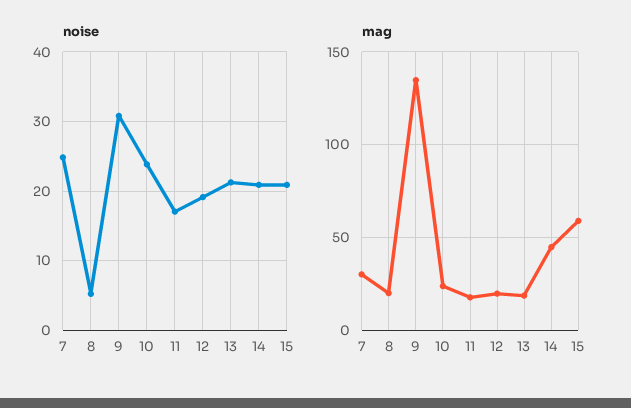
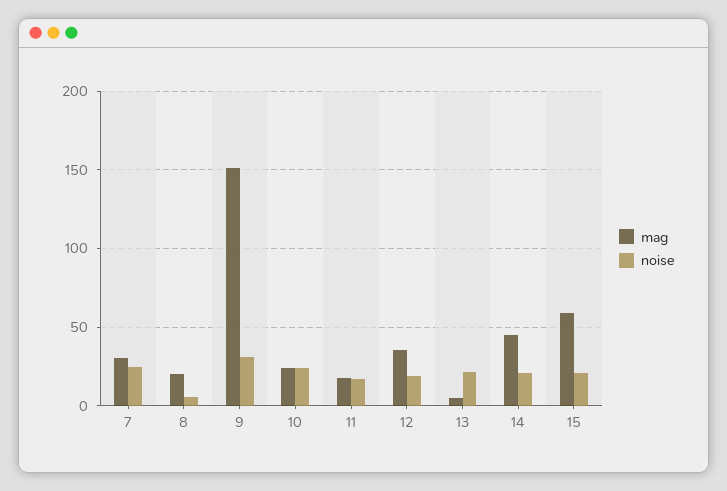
  {
    "noise": {
      "7": 25,
      "8": 5,
      "9": 31,
      "10": 24,
      "11": 17,
      "12": 19,
      "13": 21,
      "14": 21,
      "15": 21
    },
    "mag": {
      "7": 30,
      "8": 20,
-     "9": 135,
+     "9": 150,
      "10": 25,
      "11": 20,
-     "12": 20,
+     "12": 35,
-     "13": 20,
+     "13": 5,
      "14": 45,
      "15": 60
    }
  }

